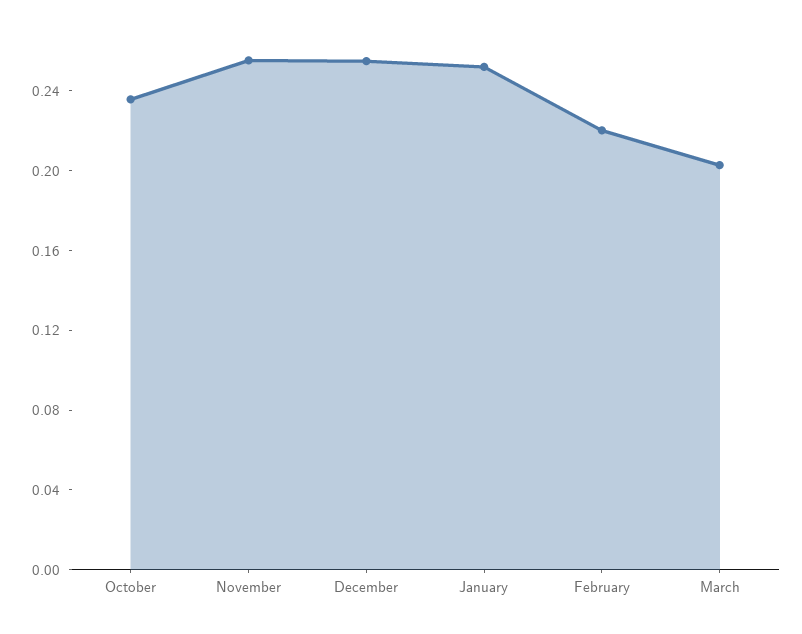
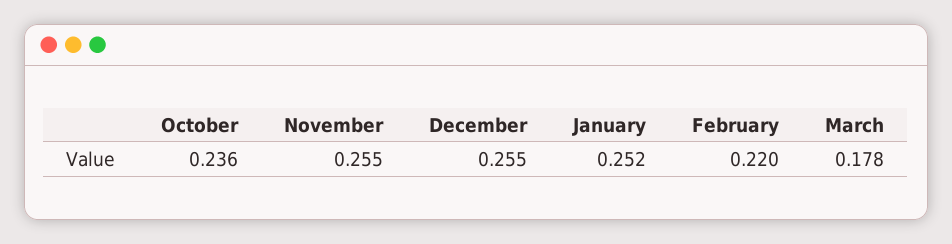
  {
    "October": 0.236,
    "November": 0.255,
    "December": 0.255,
    "January": 0.252,
    "February": 0.22,
-   "March": 0.2
+   "March": 0.178
  }

